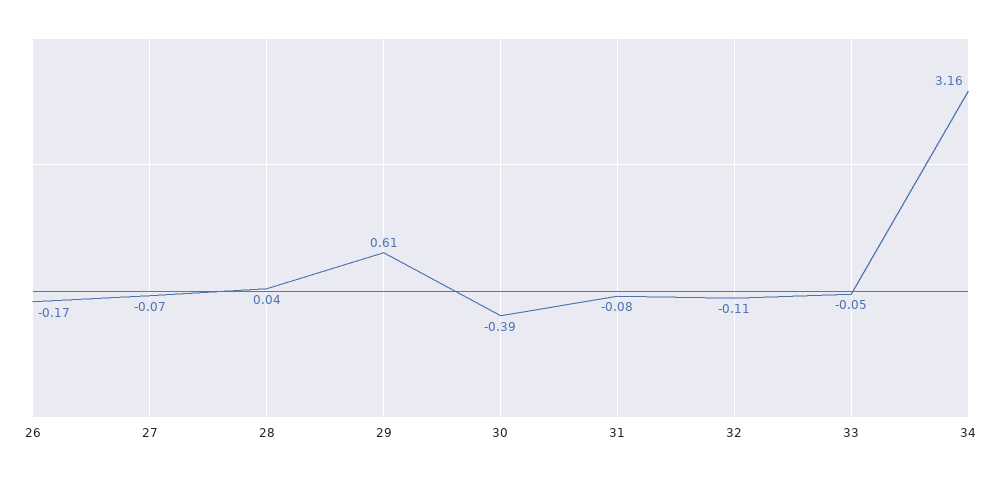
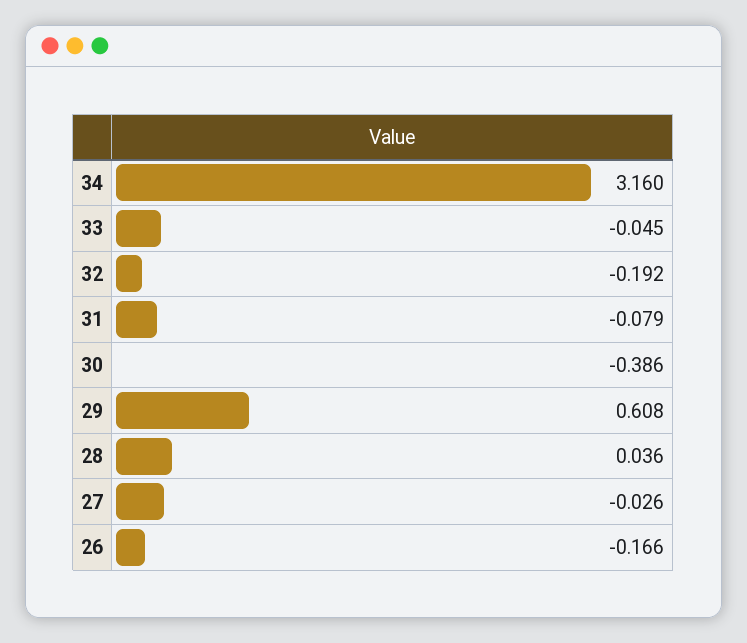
  {
    "26": -0.166,
-   "27": -0.07,
+   "27": -0.026,
    "28": 0.036,
    "29": 0.608,
    "30": -0.386,
    "31": -0.079,
-   "32": -0.11,
+   "32": -0.192,
    "33": -0.045,
    "34": 3.16
  }

